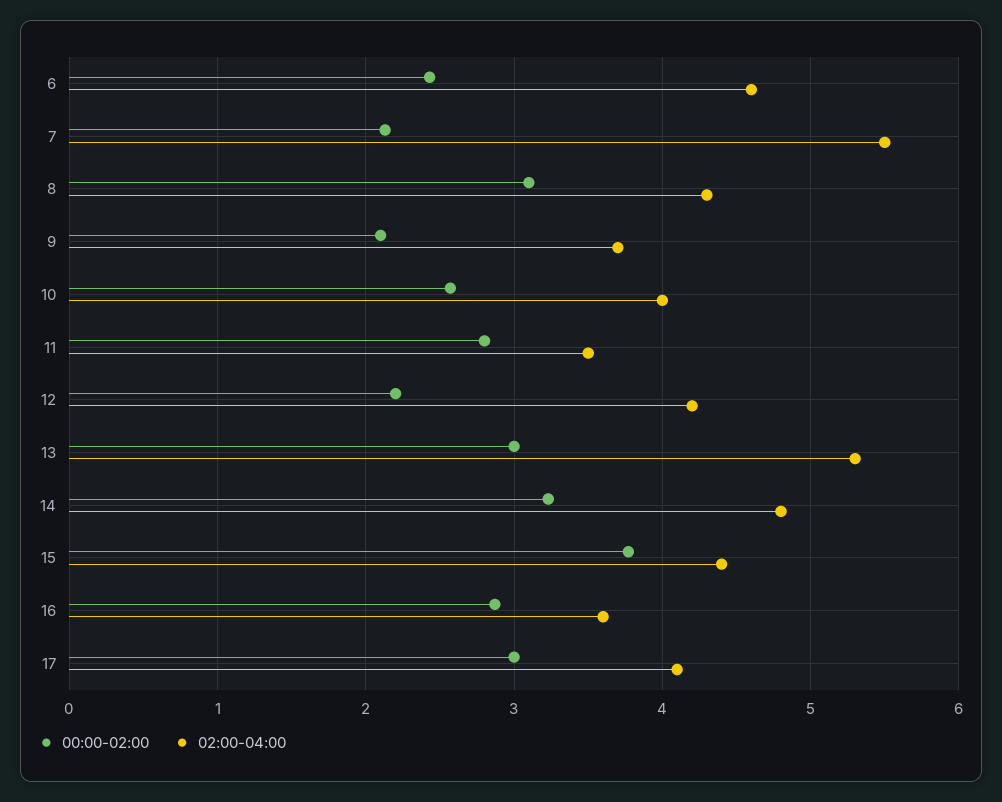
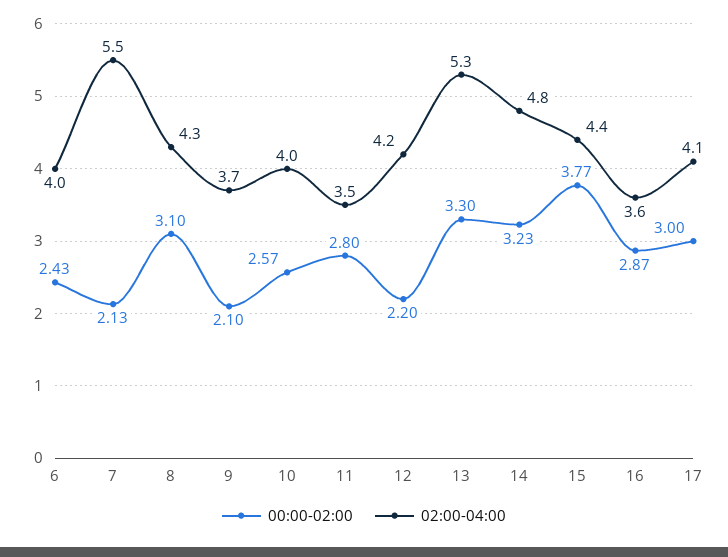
  {
    "00:00-02:00": {
      "6": 2.43,
      "7": 2.13,
      "8": 3.1,
      "9": 2.1,
      "10": 2.57,
      "11": 2.8,
      "12": 2.2,
-     "13": 3,
+     "13": 3.3,
      "14": 3.23,
      "15": 3.77,
      "16": 2.87,
      "17": 3
    },
    "02:00-04:00": {
-     "6": 4.6,
+     "6": 4,
      "7": 5.5,
      "8": 4.3,
      "9": 3.7,
      "10": 4,
      "11": 3.5,
      "12": 4.2,
      "13": 5.3,
      "14": 4.8,
      "15": 4.4,
      "16": 3.6,
      "17": 4.1
    }
  }

